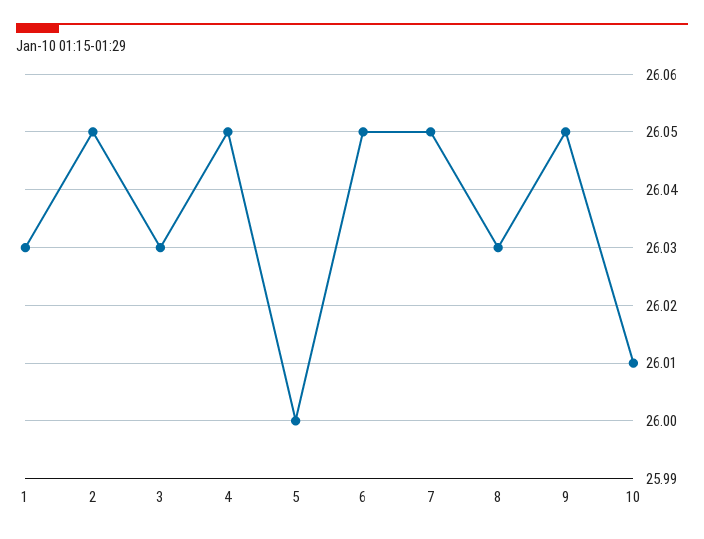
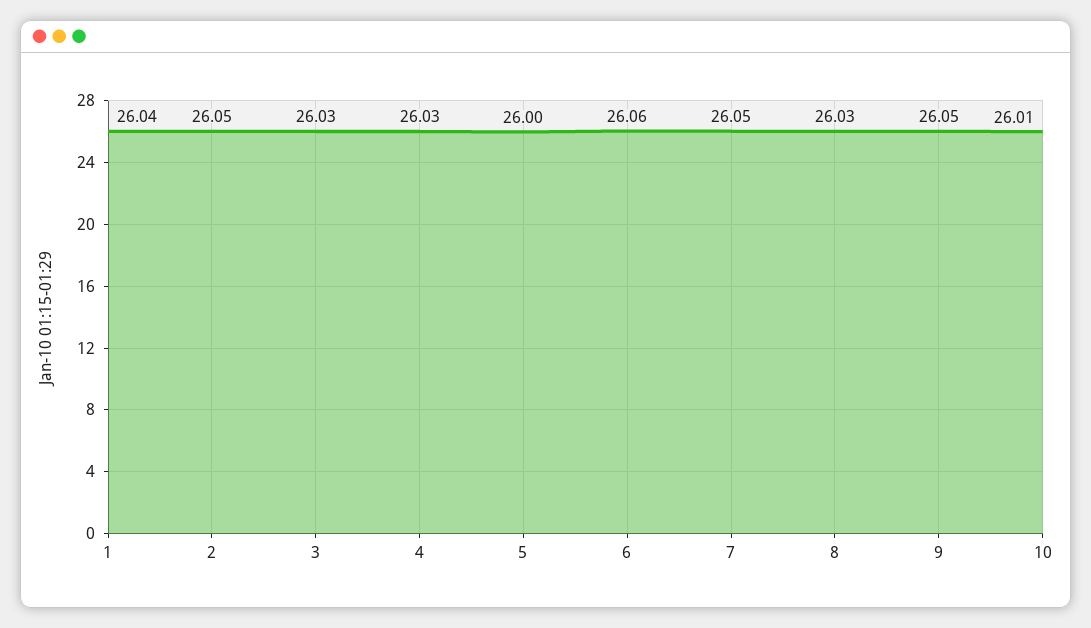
  {
-   "1": 26.03,
+   "1": 26.04,
    "2": 26.05,
    "3": 26.03,
-   "4": 26.05,
+   "4": 26.03,
    "5": 26,
-   "6": 26.05,
+   "6": 26.06,
    "7": 26.05,
    "8": 26.03,
    "9": 26.05,
    "10": 26.01
  }

